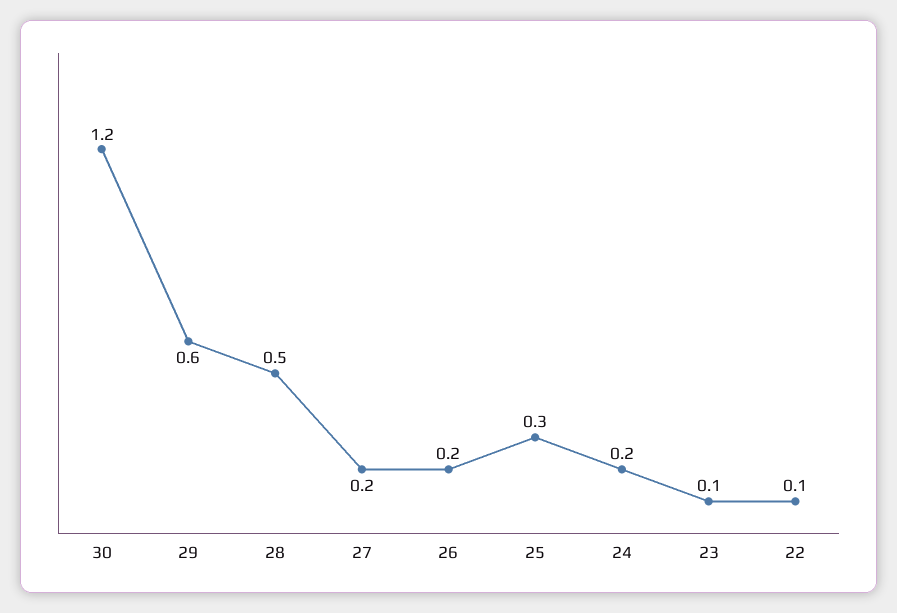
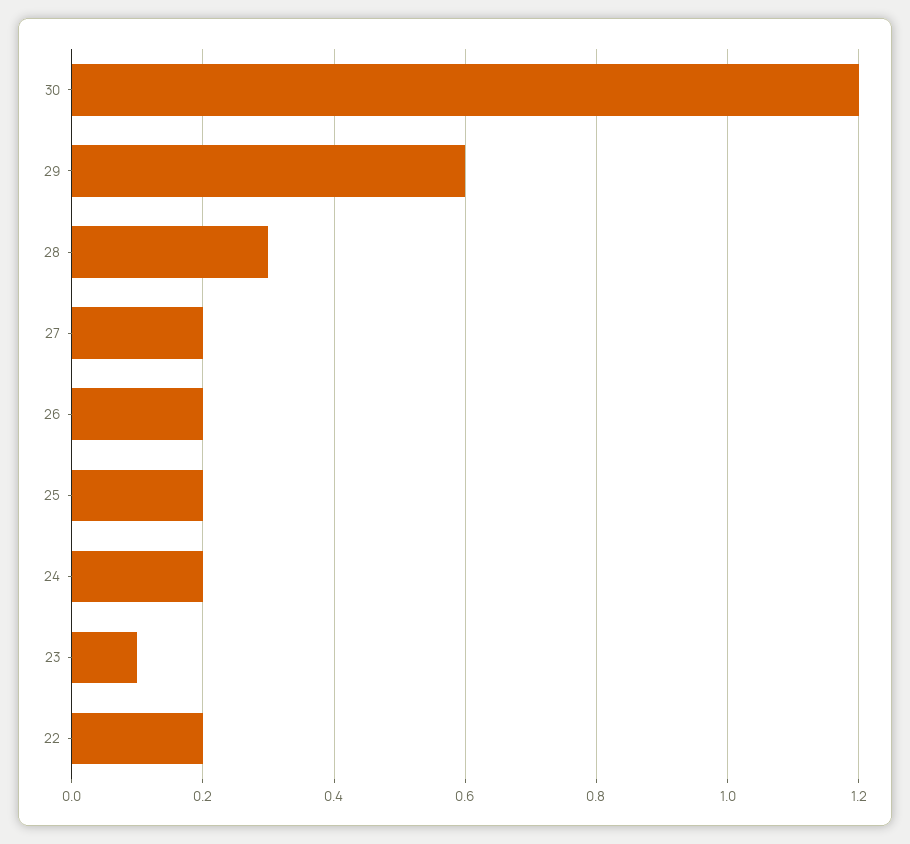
  {
    "30": 1.2,
    "29": 0.6,
-   "28": 0.5,
+   "28": 0.3,
    "27": 0.2,
    "26": 0.2,
-   "25": 0.3,
+   "25": 0.2,
    "24": 0.2,
    "23": 0.1,
-   "22": 0.1
+   "22": 0.2
  }

